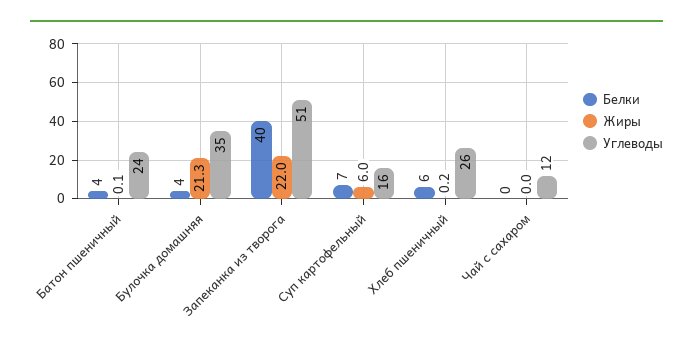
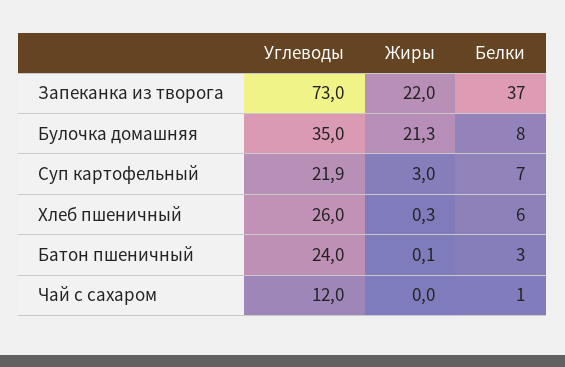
  {
    "Белки": {
-     "Батон пшеничный": 4,
+     "Батон пшеничный": 3,
-     "Булочка домашняя": 4,
+     "Булочка домашняя": 8,
-     "Запеканка из творога": 40,
+     "Запеканка из творога": 37,
      "Суп картофельный": 7,
      "Хлеб пшеничный": 6,
-     "Чай с сахаром": 0
+     "Чай с сахаром": 1
    },
    "Жиры": {
      "Батон пшеничный": 0.1,
      "Булочка домашняя": 21.3,
      "Запеканка из творога": 22,
-     "Суп картофельный": 6,
+     "Суп картофельный": 3,
-     "Хлеб пшеничный": 0.2,
+     "Хлеб пшеничный": 0.3,
      "Чай с сахаром": 0
    },
    "Углеводы": {
      "Батон пшеничный": 24,
      "Булочка домашняя": 35,
-     "Запеканка из творога": 51,
+     "Запеканка из творога": 73,
-     "Суп картофельный": 16,
+     "Суп картофельный": 21.9,
      "Хлеб пшеничный": 26,
      "Чай с сахаром": 12
    }
  }

